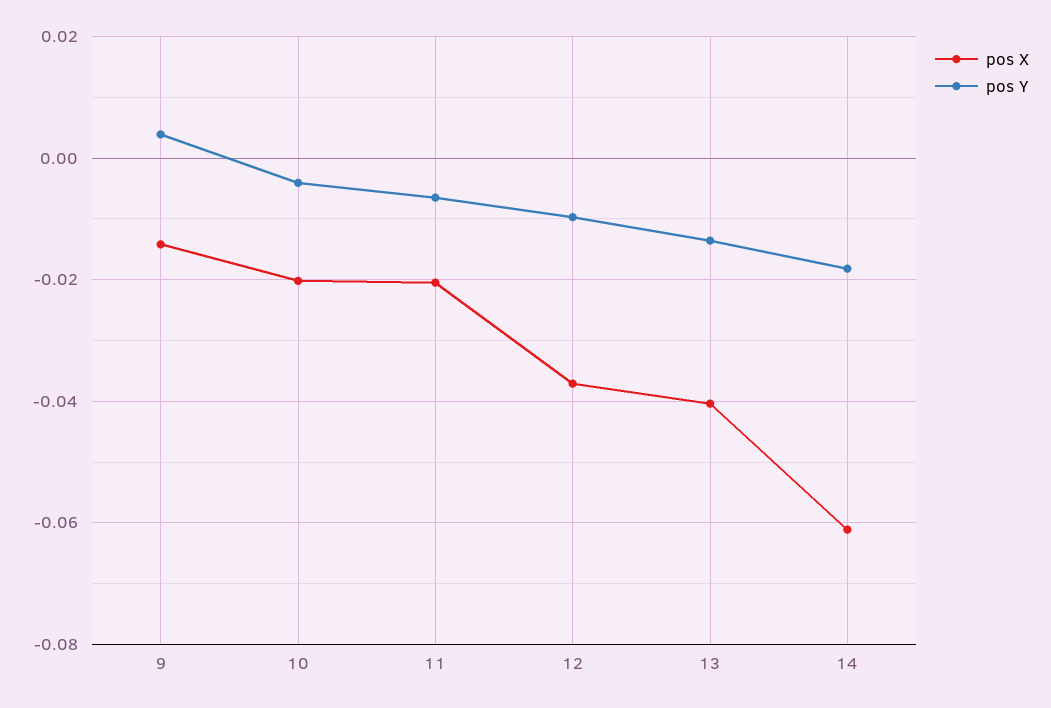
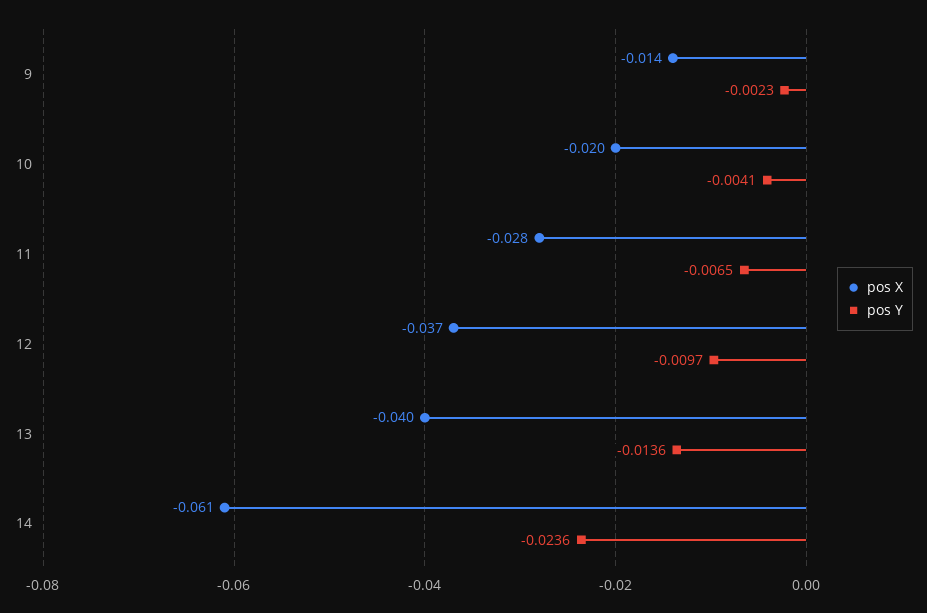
  {
    "pos X": {
      "9": -0.014,
      "10": -0.02,
-     "11": -0.02,
+     "11": -0.028,
      "12": -0.037,
      "13": -0.04,
      "14": -0.061
    },
    "pos Y": {
-     "9": 0.004,
+     "9": -0.0023,
      "10": -0.0041,
      "11": -0.0065,
      "12": -0.0097,
      "13": -0.0136,
-     "14": -0.018
+     "14": -0.0236
    }
  }

